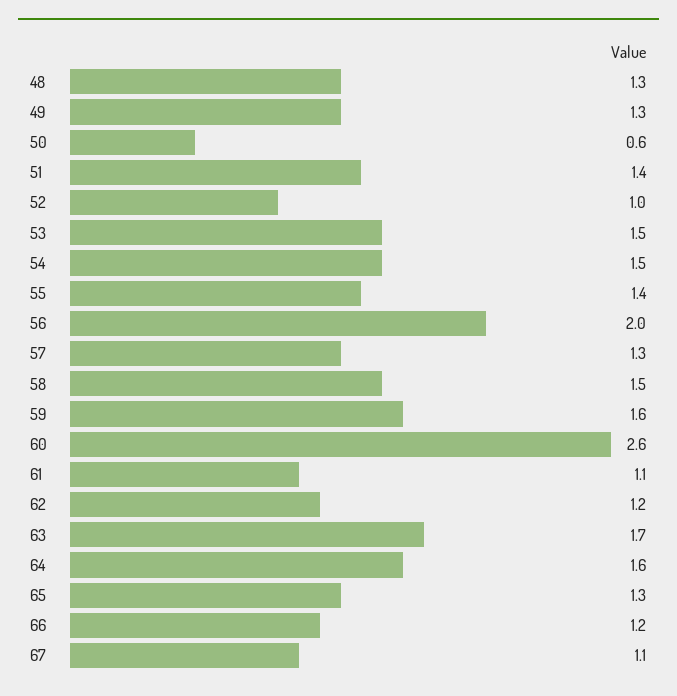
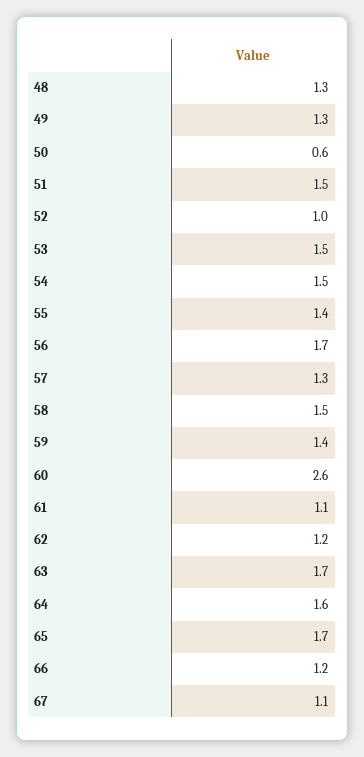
  {
    "48": 1.3,
    "49": 1.3,
    "50": 0.6,
-   "51": 1.4,
+   "51": 1.5,
    "52": 1,
    "53": 1.5,
    "54": 1.5,
    "55": 1.4,
-   "56": 2,
+   "56": 1.7,
    "57": 1.3,
    "58": 1.5,
-   "59": 1.6,
+   "59": 1.4,
    "60": 2.6,
    "61": 1.1,
    "62": 1.2,
    "63": 1.7,
    "64": 1.6,
-   "65": 1.3,
+   "65": 1.7,
    "66": 1.2,
    "67": 1.1
  }

